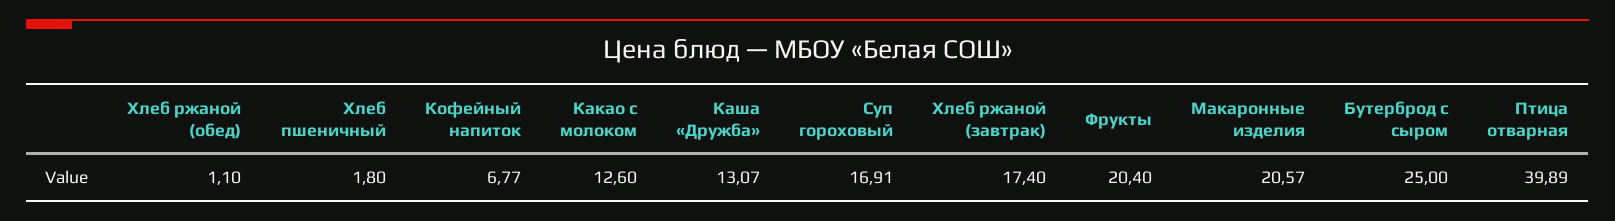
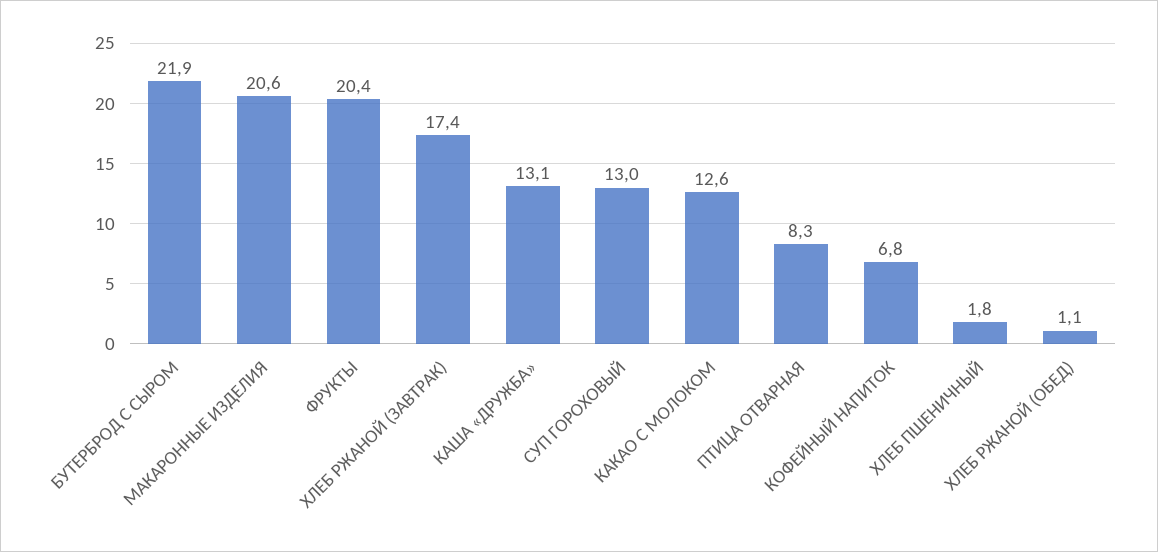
  {
    "Хлеб ржаной (обед)": 1.1,
    "Хлеб пшеничный": 1.8,
    "Кофейный напиток": 6.77,
    "Какао с молоком": 12.6,
    "Каша «Дружба»": 13.07,
-   "Суп гороховый": 16.91,
+   "Суп гороховый": 13,
    "Хлеб ржаной (завтрак)": 17.4,
    "Фрукты": 20.4,
    "Макаронные изделия": 20.57,
-   "Бутерброд с сыром": 25,
+   "Бутерброд с сыром": 21.9,
-   "Птица отварная": 39.89
+   "Птица отварная": 8.3
  }

